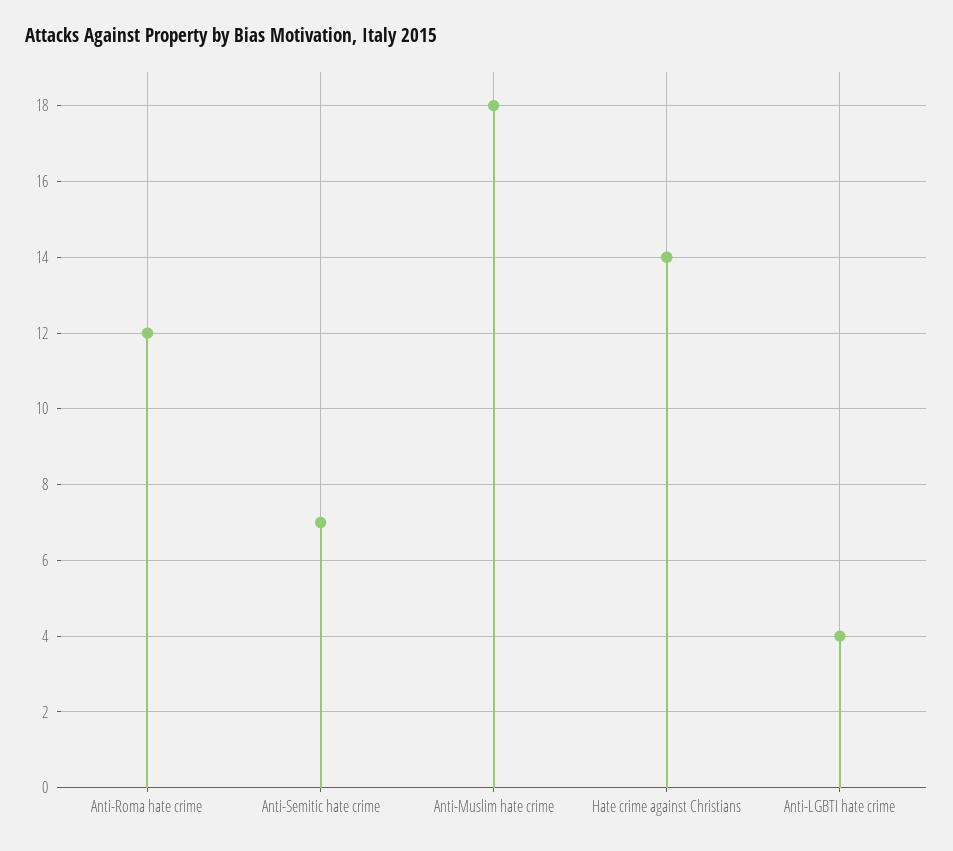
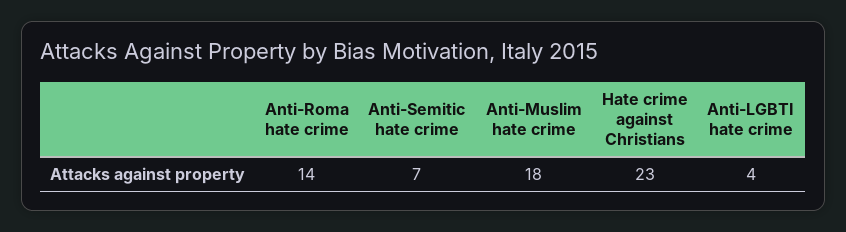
  {
-   "Anti-Roma hate crime": 12,
+   "Anti-Roma hate crime": 14,
    "Anti-Semitic hate crime": 7,
    "Anti-Muslim hate crime": 18,
-   "Hate crime against Christians": 14,
+   "Hate crime against Christians": 23,
    "Anti-LGBTI hate crime": 4
  }

